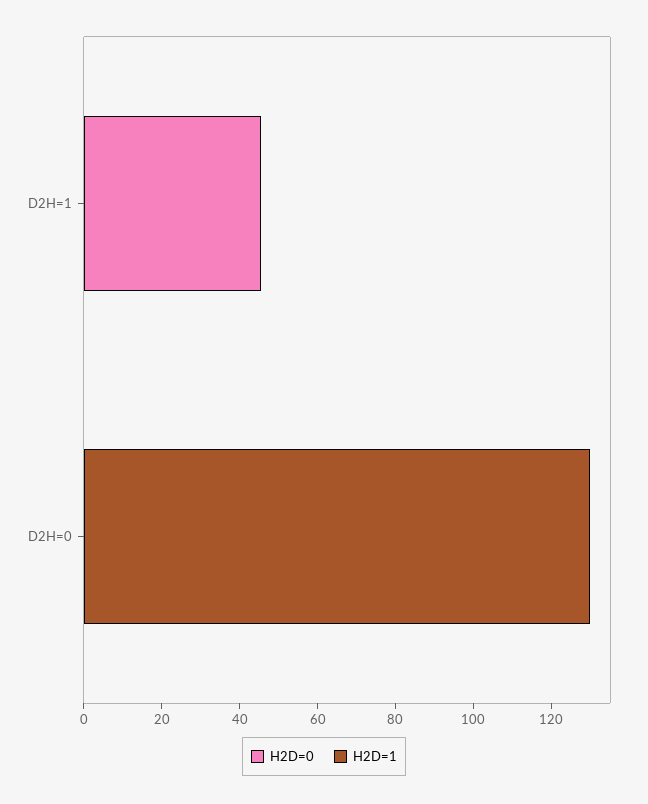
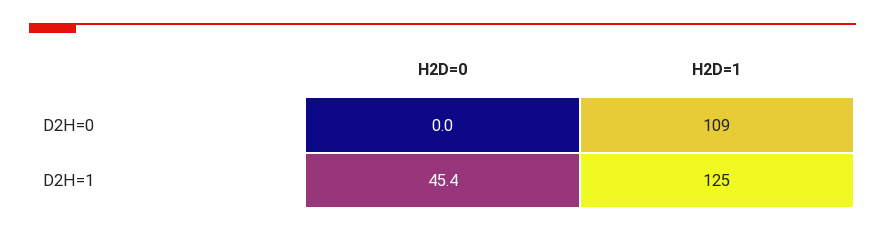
  {
    "H2D=0": {
      "D2H=1": 45.4,
      "D2H=0": 0
    },
    "H2D=1": {
-     "D2H=1": 0,
+     "D2H=1": 125,
-     "D2H=0": 130
+     "D2H=0": 109
    }
  }

